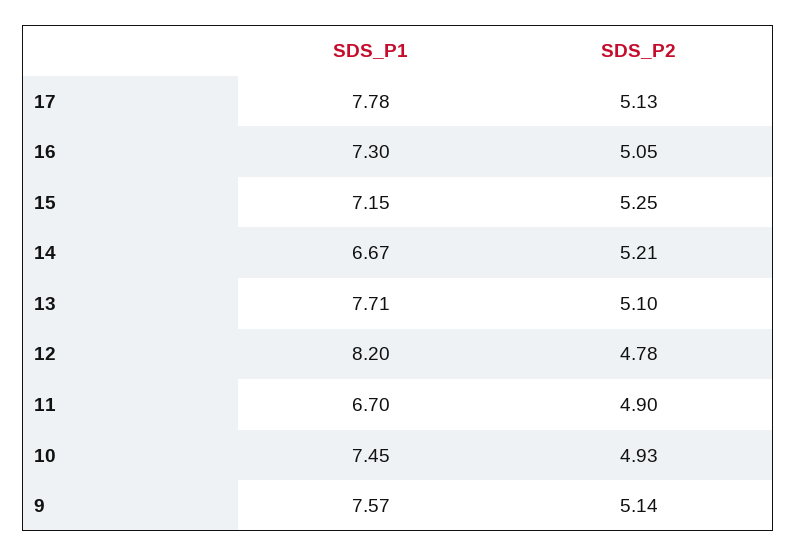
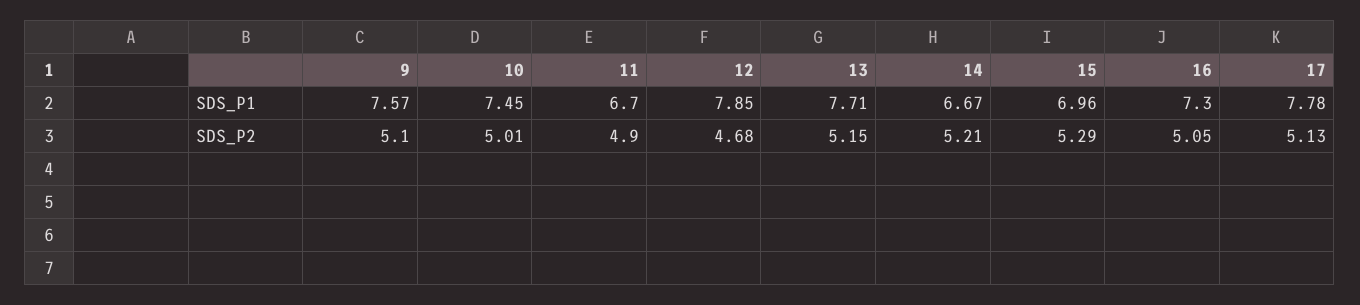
  {
    "SDS_P1": {
      "17": 7.78,
      "16": 7.3,
-     "15": 7.15,
+     "15": 6.96,
      "14": 6.67,
      "13": 7.71,
-     "12": 8.2,
+     "12": 7.85,
      "11": 6.7,
      "10": 7.45,
      "9": 7.57
    },
    "SDS_P2": {
      "17": 5.13,
      "16": 5.05,
-     "15": 5.25,
+     "15": 5.29,
      "14": 5.21,
-     "13": 5.1,
+     "13": 5.15,
-     "12": 4.78,
+     "12": 4.68,
      "11": 4.9,
-     "10": 4.93,
+     "10": 5.01,
-     "9": 5.14
+     "9": 5.1
    }
  }

